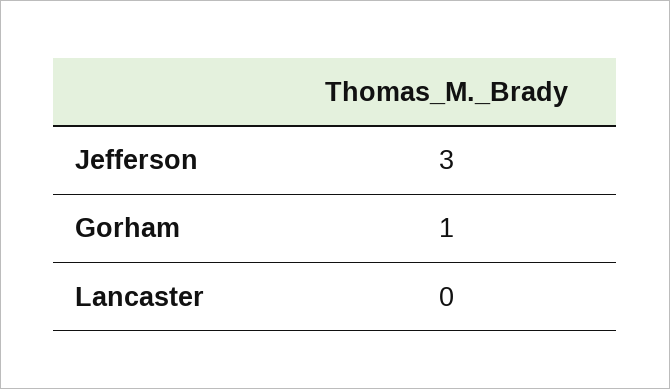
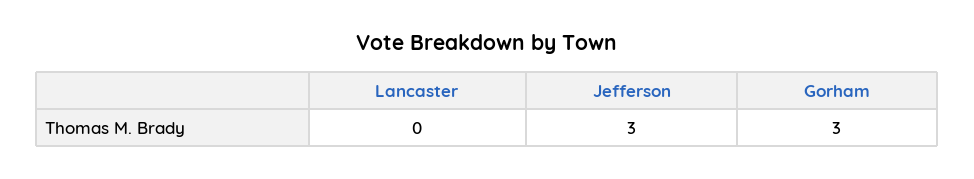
  {
    "Jefferson": 3,
-   "Gorham": 1,
+   "Gorham": 3,
    "Lancaster": 0
  }

